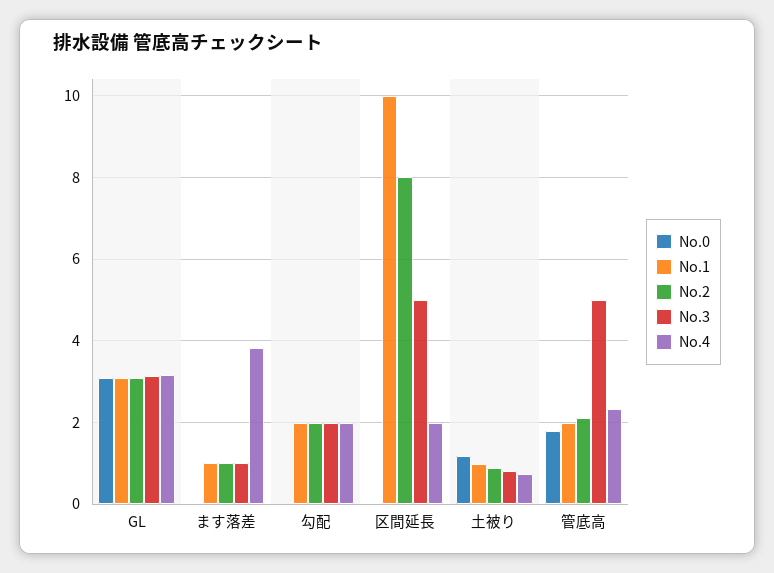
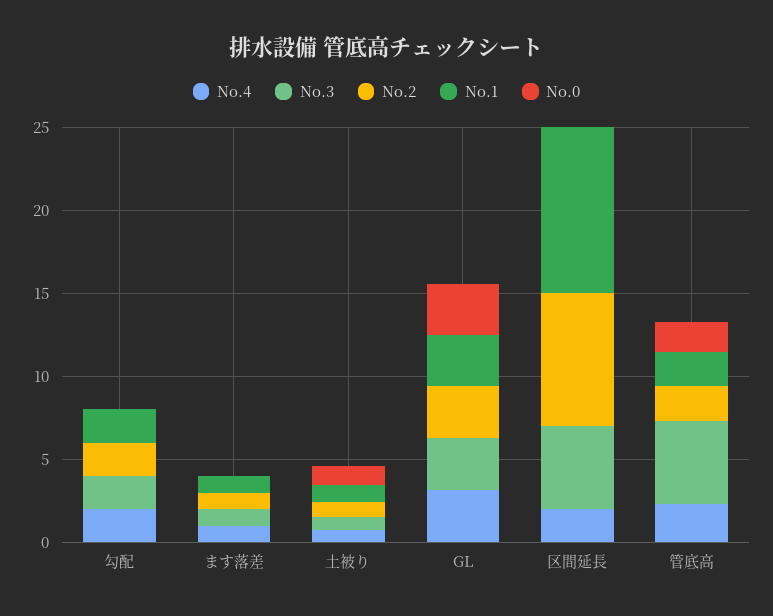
  {
    "No.0": {
      "GL": 3,
      "ます落差": 0,
      "勾配": 0,
      "区間延長": 0,
      "土被り": 1.2,
      "管底高": 1.8
    },
    "No.1": {
      "GL": 3,
      "ます落差": 1,
      "勾配": 2,
      "区間延長": 10,
      "土被り": 1,
      "管底高": 2
    },
    "No.2": {
      "GL": 3.2,
      "ます落差": 1,
      "勾配": 2,
      "区間延長": 8,
      "土被り": 0.8,
      "管底高": 2.2
    },
    "No.3": {
      "GL": 3.2,
      "ます落差": 1,
      "勾配": 2,
      "区間延長": 5,
      "土被り": 0.8,
      "管底高": 5
    },
    "No.4": {
      "GL": 3.2,
-     "ます落差": 3.8,
+     "ます落差": 1,
      "勾配": 2,
      "区間延長": 2,
      "土被り": 0.8,
      "管底高": 2.4
    }
  }

